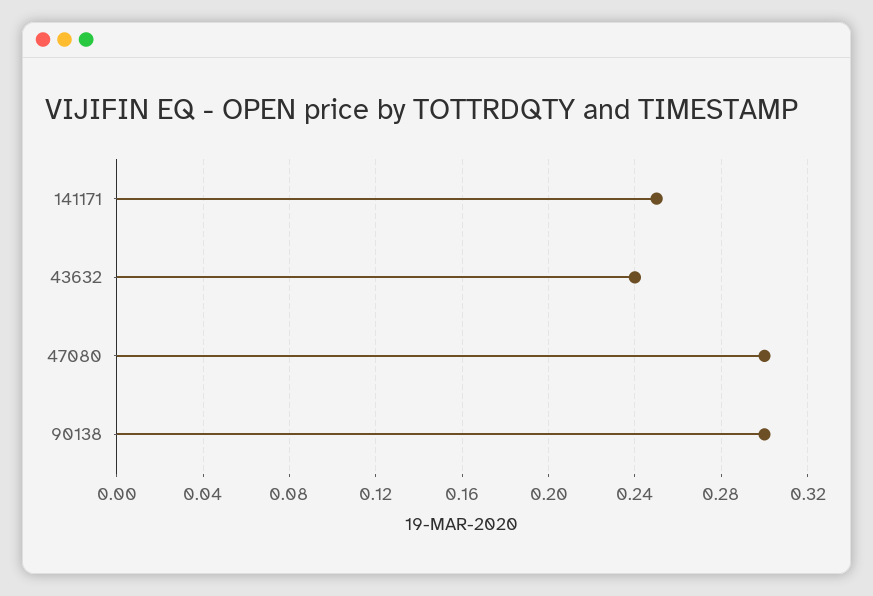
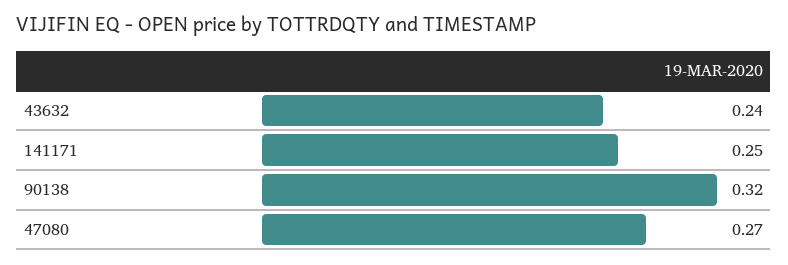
  {
    "141171": 0.25,
    "43632": 0.24,
-   "47080": 0.3,
+   "47080": 0.27,
-   "90138": 0.3
+   "90138": 0.32
  }

